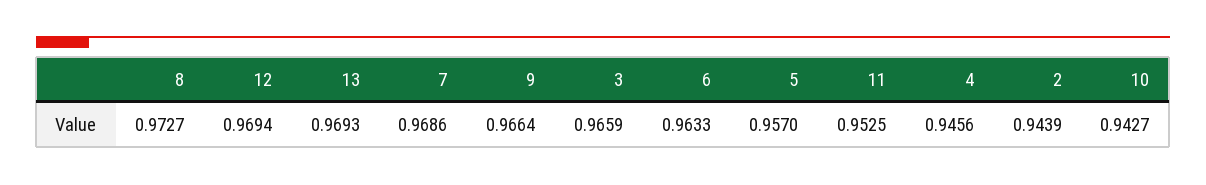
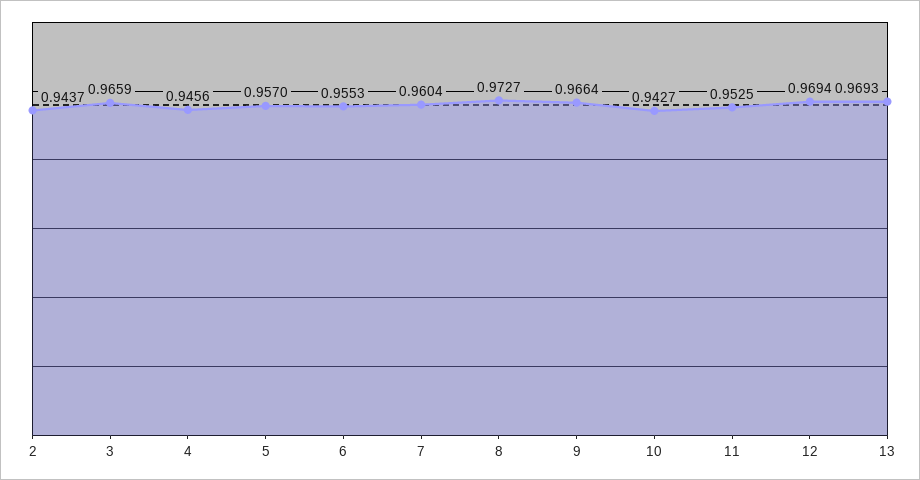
  {
    "8": 0.9727,
    "12": 0.9694,
    "13": 0.9693,
-   "7": 0.9686,
+   "7": 0.9604,
    "9": 0.9664,
    "3": 0.9659,
-   "6": 0.9633,
+   "6": 0.9553,
    "5": 0.957,
    "11": 0.9525,
    "4": 0.9456,
-   "2": 0.9439,
+   "2": 0.9437,
    "10": 0.9427
  }

